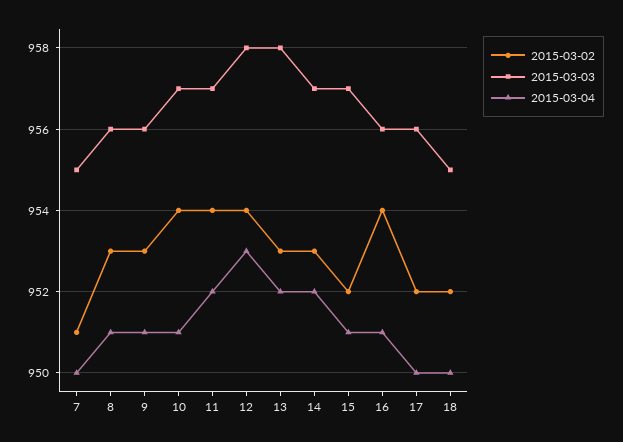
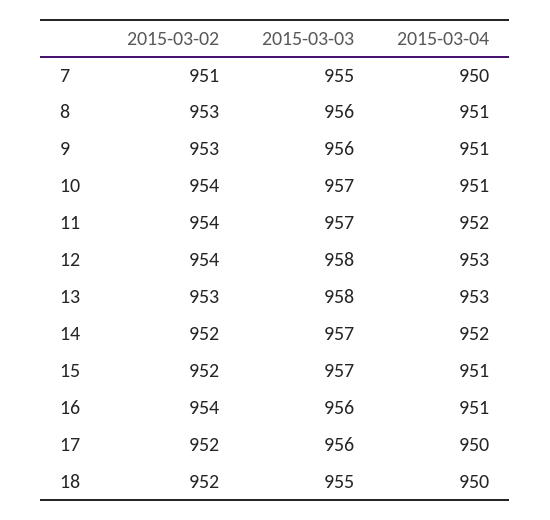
  {
    "2015-03-02": {
      "7": 951,
      "8": 953,
      "9": 953,
      "10": 954,
      "11": 954,
      "12": 954,
      "13": 953,
-     "14": 953,
+     "14": 952,
      "15": 952,
      "16": 954,
      "17": 952,
      "18": 952
    },
    "2015-03-03": {
      "7": 955,
      "8": 956,
      "9": 956,
      "10": 957,
      "11": 957,
      "12": 958,
      "13": 958,
      "14": 957,
      "15": 957,
      "16": 956,
      "17": 956,
      "18": 955
    },
    "2015-03-04": {
      "7": 950,
      "8": 951,
      "9": 951,
      "10": 951,
      "11": 952,
      "12": 953,
-     "13": 952,
+     "13": 953,
      "14": 952,
      "15": 951,
      "16": 951,
      "17": 950,
      "18": 950
    }
  }

